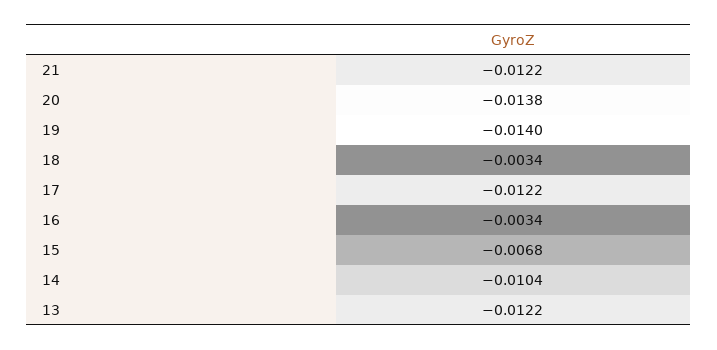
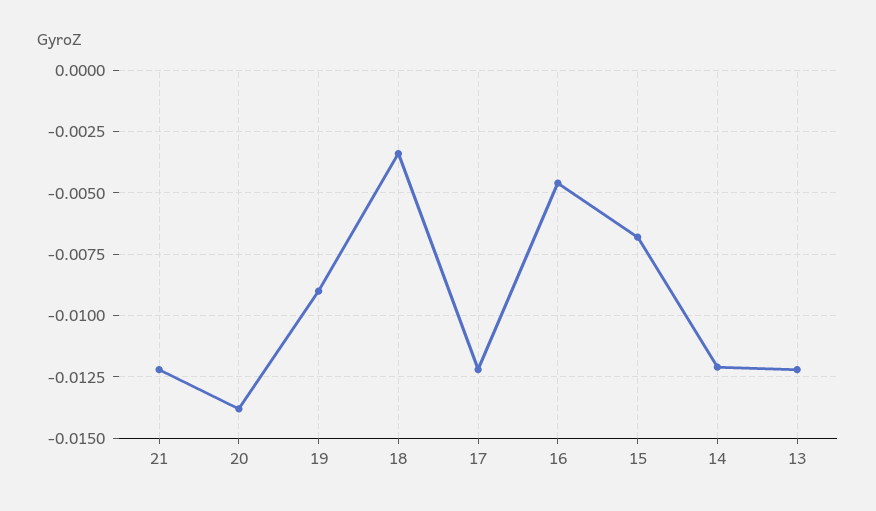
  {
    "21": -0.0122,
    "20": -0.0138,
-   "19": -0.014,
+   "19": -0.009,
    "18": -0.0034,
    "17": -0.0122,
-   "16": -0.0034,
+   "16": -0.0045,
    "15": -0.0068,
-   "14": -0.0104,
+   "14": -0.012,
    "13": -0.0122
  }

